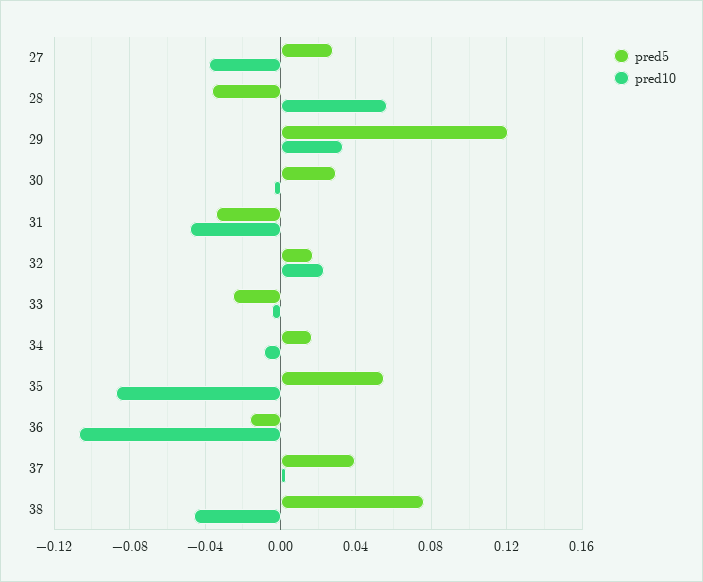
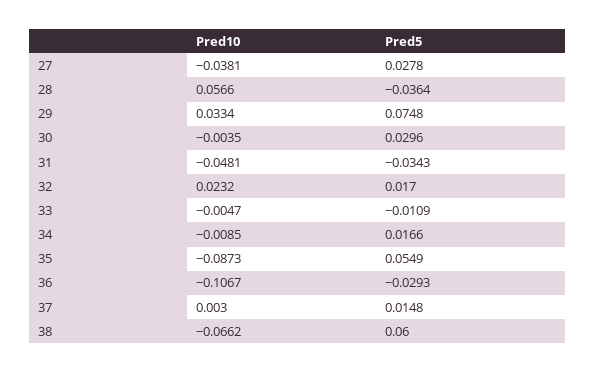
  {
    "pred5": {
      "27": 0.0278,
      "28": -0.0364,
-     "29": 0.12,
+     "29": 0.0748,
      "30": 0.0296,
      "31": -0.0343,
      "32": 0.017,
-     "33": -0.025,
+     "33": -0.0109,
      "34": 0.0166,
      "35": 0.0549,
-     "36": -0.015,
+     "36": -0.0293,
-     "37": 0.04,
+     "37": 0.0148,
-     "38": 0.075
+     "38": 0.06
    },
    "pred10": {
      "27": -0.0381,
      "28": 0.0566,
      "29": 0.0334,
      "30": -0.0035,
      "31": -0.0481,
      "32": 0.0232,
      "33": -0.0047,
      "34": -0.0085,
      "35": -0.0873,
      "36": -0.1067,
      "37": 0.003,
-     "38": -0.045
+     "38": -0.0662
    }
  }

